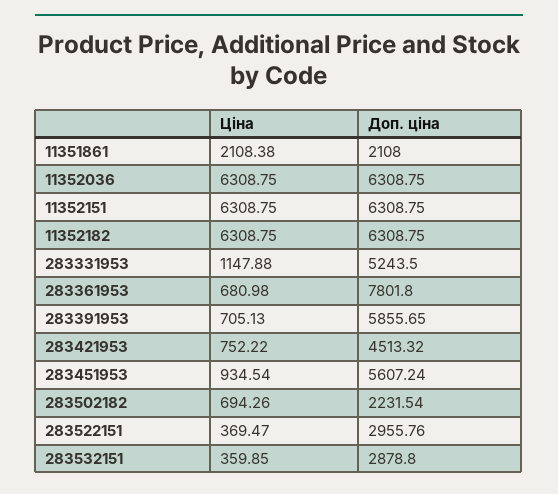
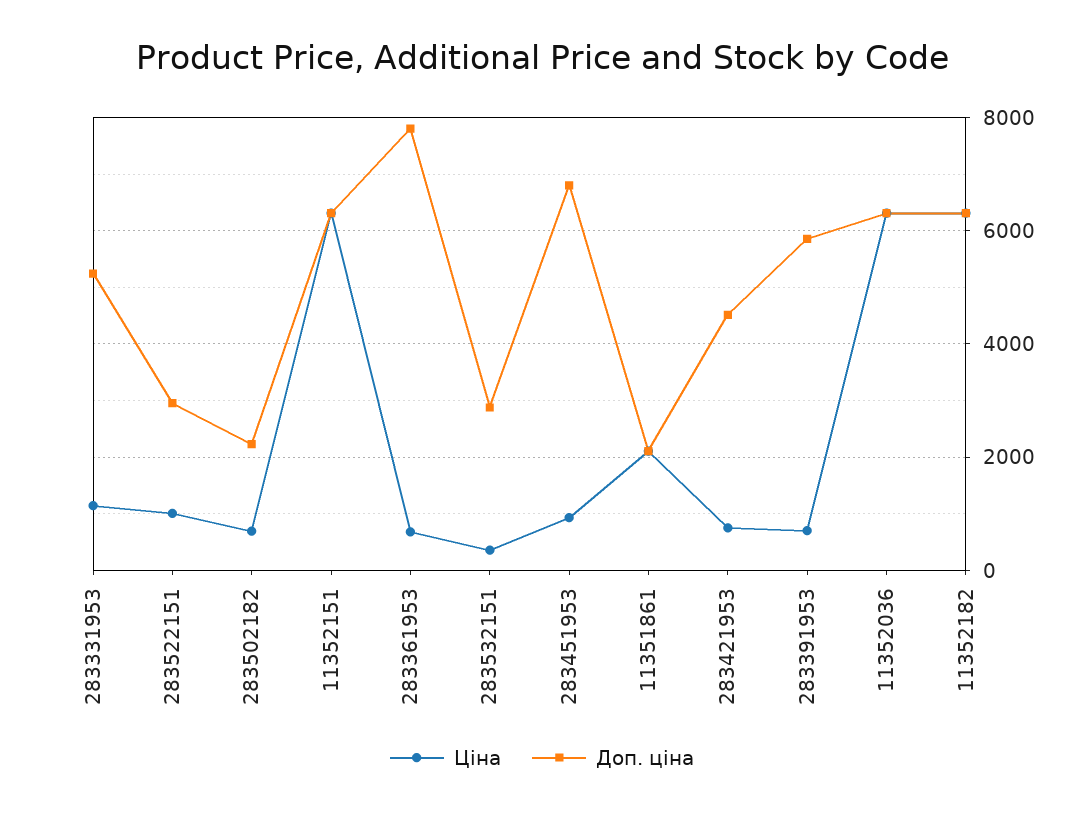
  {
    "Ціна": {
      "11351861": 2108.38,
      "11352036": 6308.75,
      "11352151": 6308.75,
      "11352182": 6308.75,
      "283331953": 1147.88,
      "283361953": 680.98,
      "283391953": 705.13,
      "283421953": 752.22,
      "283451953": 934.54,
      "283502182": 694.26,
-     "283522151": 369.47,
+     "283522151": 1000,
      "283532151": 359.85
    },
    "Доп. ціна": {
      "11351861": 2108,
      "11352036": 6308.75,
      "11352151": 6308.75,
      "11352182": 6308.75,
      "283331953": 5243.5,
      "283361953": 7801.8,
      "283391953": 5855.65,
      "283421953": 4513.32,
-     "283451953": 5607.24,
+     "283451953": 6800,
      "283502182": 2231.54,
      "283522151": 2955.76,
      "283532151": 2878.8
    }
  }

